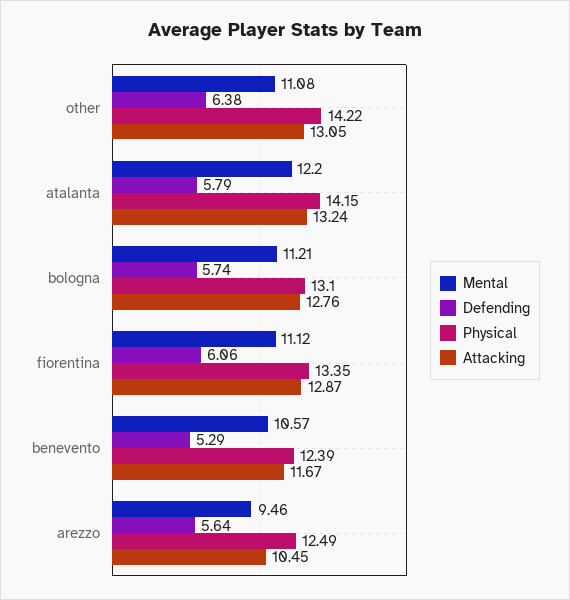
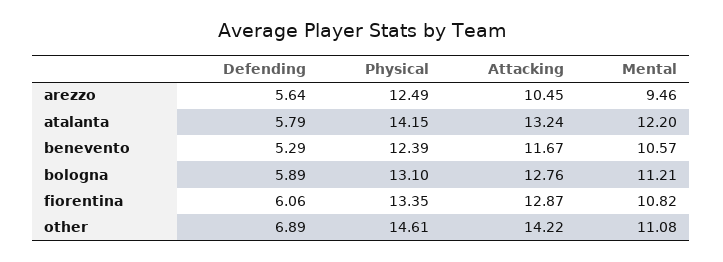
  {
    "Mental": {
      "other": 11.08,
      "atalanta": 12.2,
      "bologna": 11.21,
-     "fiorentina": 11.12,
+     "fiorentina": 10.82,
      "benevento": 10.57,
      "arezzo": 9.46
    },
    "Defending": {
-     "other": 6.38,
+     "other": 6.89,
      "atalanta": 5.79,
-     "bologna": 5.74,
+     "bologna": 5.89,
      "fiorentina": 6.06,
      "benevento": 5.29,
      "arezzo": 5.64
    },
    "Physical": {
-     "other": 14.22,
+     "other": 14.61,
      "atalanta": 14.15,
      "bologna": 13.1,
      "fiorentina": 13.35,
      "benevento": 12.39,
      "arezzo": 12.49
    },
    "Attacking": {
-     "other": 13.05,
+     "other": 14.22,
      "atalanta": 13.24,
      "bologna": 12.76,
      "fiorentina": 12.87,
      "benevento": 11.67,
      "arezzo": 10.45
    }
  }

